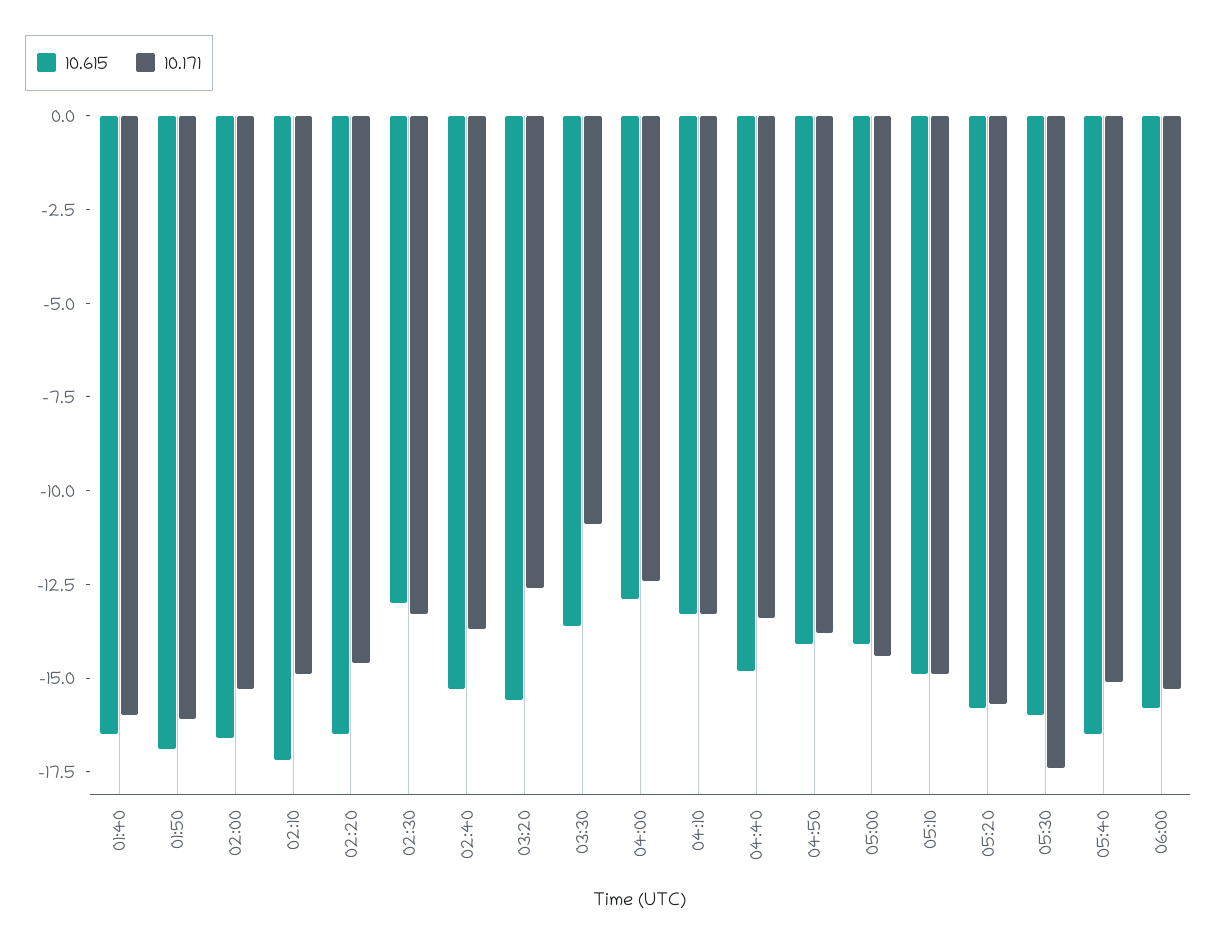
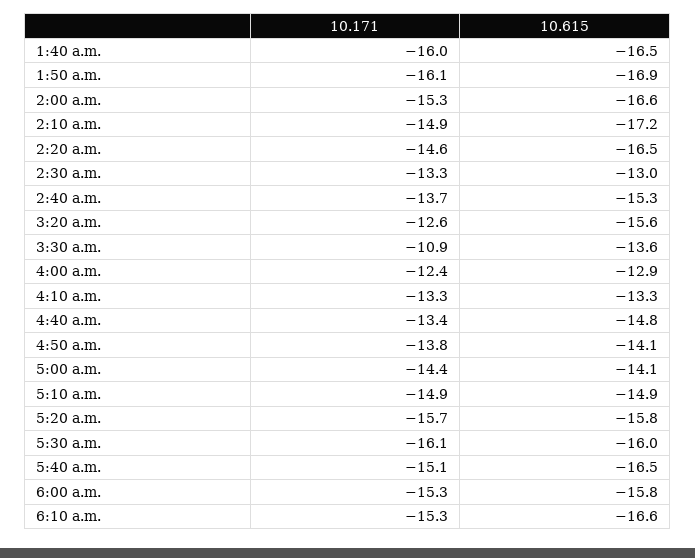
  {
    "10.615": {
      "01:40": -16.5,
      "01:50": -16.9,
      "02:00": -16.6,
      "02:10": -17.2,
      "02:20": -16.5,
      "02:30": -13,
      "02:40": -15.3,
      "03:20": -15.6,
      "03:30": -13.6,
      "04:00": -12.9,
      "04:10": -13.3,
      "04:40": -14.8,
      "04:50": -14.1,
      "05:00": -14.1,
      "05:10": -14.9,
      "05:20": -15.8,
      "05:30": -16,
      "05:40": -16.5,
-     "06:00": -15.8
+     "06:00": -15.8,
+     "6:10 a.m.": -16.6
    },
    "10.171": {
      "01:40": -16,
      "01:50": -16.1,
      "02:00": -15.3,
      "02:10": -14.9,
      "02:20": -14.6,
      "02:30": -13.3,
      "02:40": -13.7,
      "03:20": -12.6,
      "03:30": -10.9,
      "04:00": -12.4,
      "04:10": -13.3,
      "04:40": -13.4,
      "04:50": -13.8,
      "05:00": -14.4,
      "05:10": -14.9,
      "05:20": -15.7,
-     "05:30": -17.5,
+     "05:30": -16.1,
      "05:40": -15.1,
-     "06:00": -15.3
+     "06:00": -15.3,
+     "6:10 a.m.": -15.3
    }
  }

